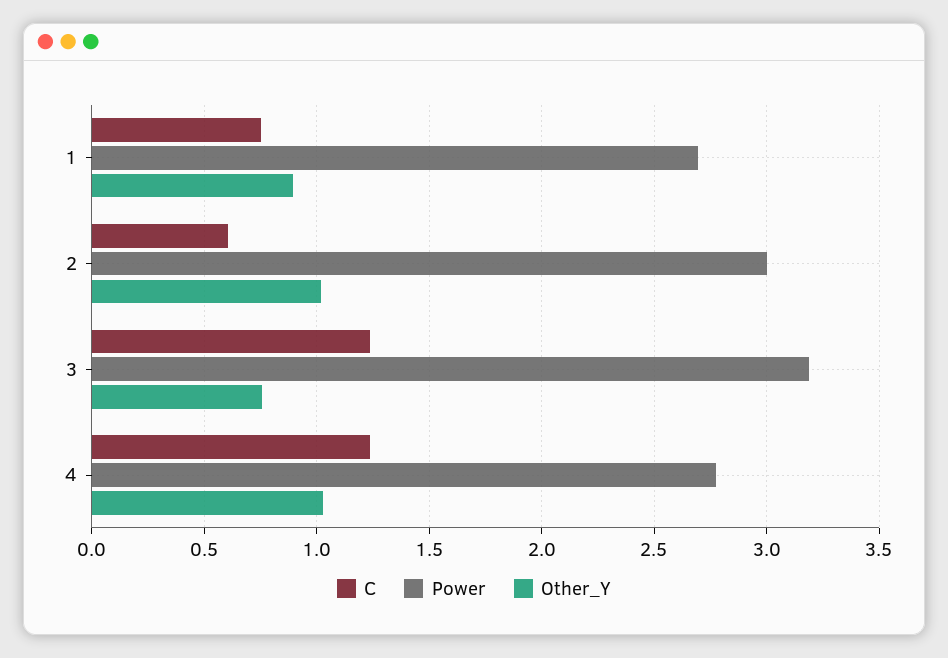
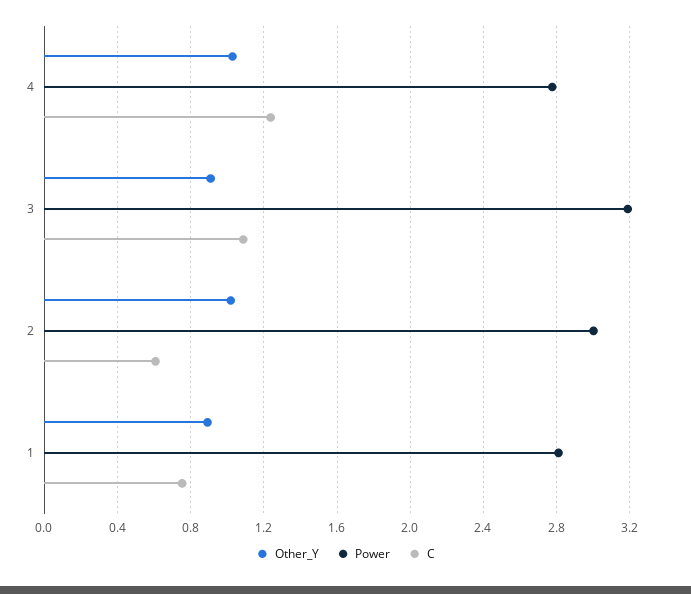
  {
    "C": {
      "1": 0.75,
      "2": 0.6,
-     "3": 1.25,
+     "3": 1.1,
      "4": 1.25
    },
    "Power": {
-     "1": 2.7,
+     "1": 2.8,
      "2": 3,
      "3": 3.2,
      "4": 2.8
    },
    "Other_Y": {
      "1": 0.9,
      "2": 1,
-     "3": 0.75,
+     "3": 0.9,
      "4": 1.05
    }
  }

